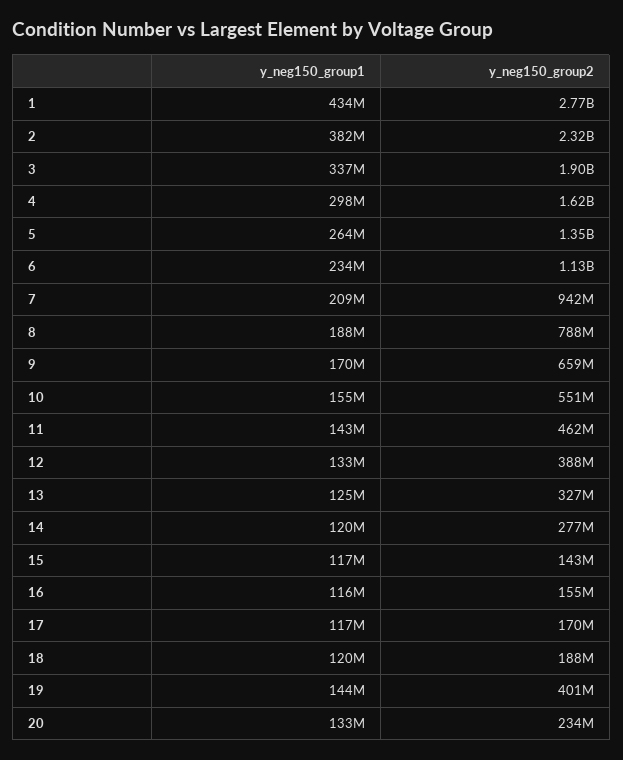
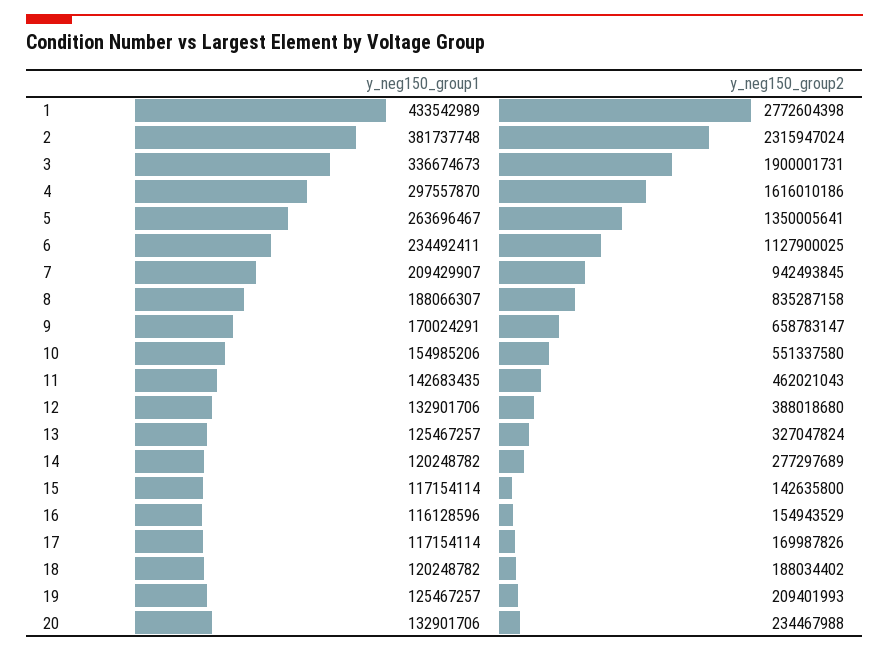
  {
    "y_neg150_group1": {
      "1": 433542989,
      "2": 381737748,
      "3": 336674673,
      "4": 297557870,
      "5": 263696467,
      "6": 234492411,
      "7": 209429907,
      "8": 188066307,
      "9": 170024291,
      "10": 154985206,
      "11": 142683435,
      "12": 132901706,
      "13": 125467257,
      "14": 120248782,
      "15": 117154114,
      "16": 116128596,
      "17": 117154114,
      "18": 120248782,
-     "19": 144000000,
+     "19": 125467257,
      "20": 132901706
    },
    "y_neg150_group2": {
      "1": 2772604398,
      "2": 2315947024,
      "3": 1900001731,
      "4": 1616010186,
      "5": 1350005641,
      "6": 1127900025,
      "7": 942493845,
-     "8": 788000000,
+     "8": 835287158,
      "9": 658783147,
      "10": 551337580,
      "11": 462021043,
      "12": 388018680,
      "13": 327047824,
      "14": 277297689,
      "15": 142635800,
      "16": 154943529,
      "17": 169987826,
      "18": 188034402,
-     "19": 401000000,
+     "19": 209401993,
      "20": 234467988
    }
  }

